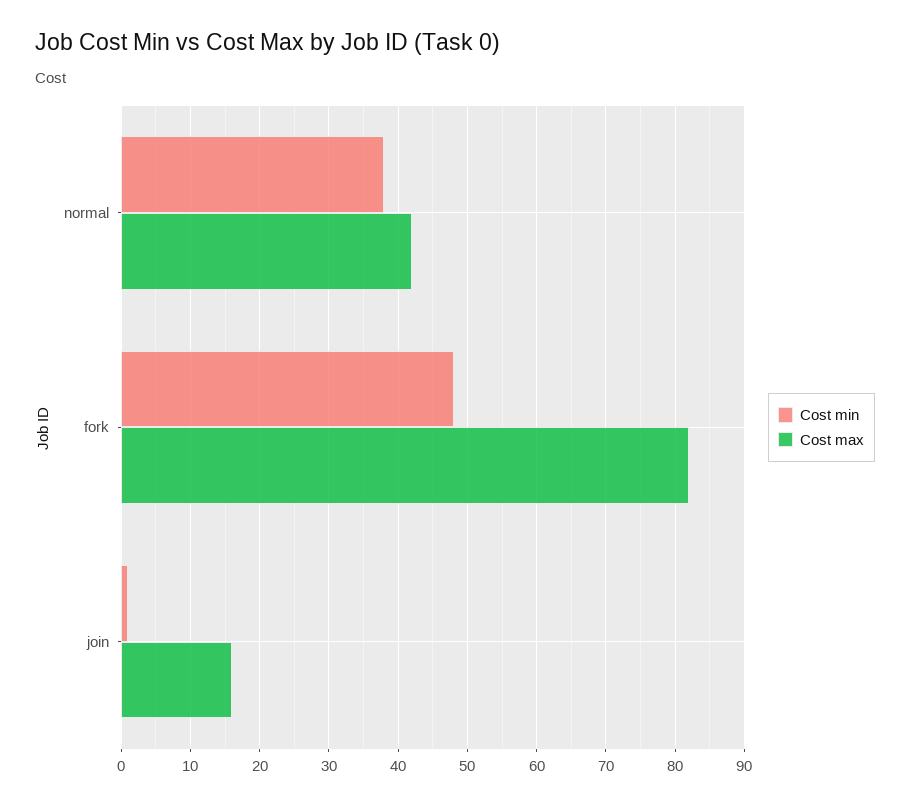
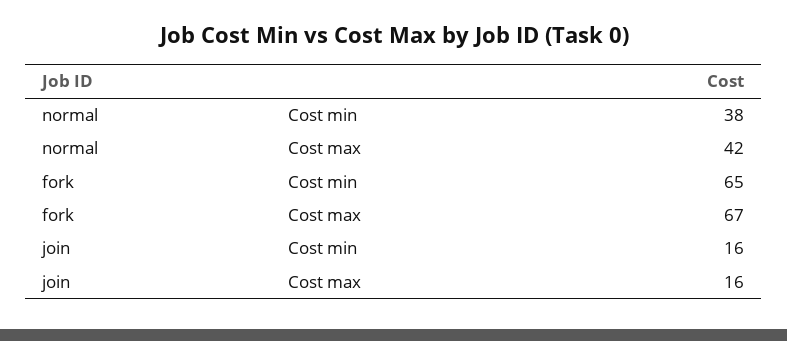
  {
    "Cost min": {
      "normal": 38,
-     "fork": 48,
+     "fork": 65,
-     "join": 1
+     "join": 16
    },
    "Cost max": {
      "normal": 42,
-     "fork": 82,
+     "fork": 67,
      "join": 16
    }
  }

